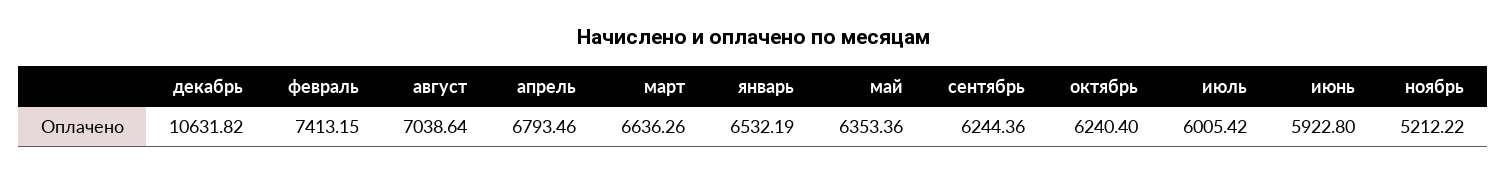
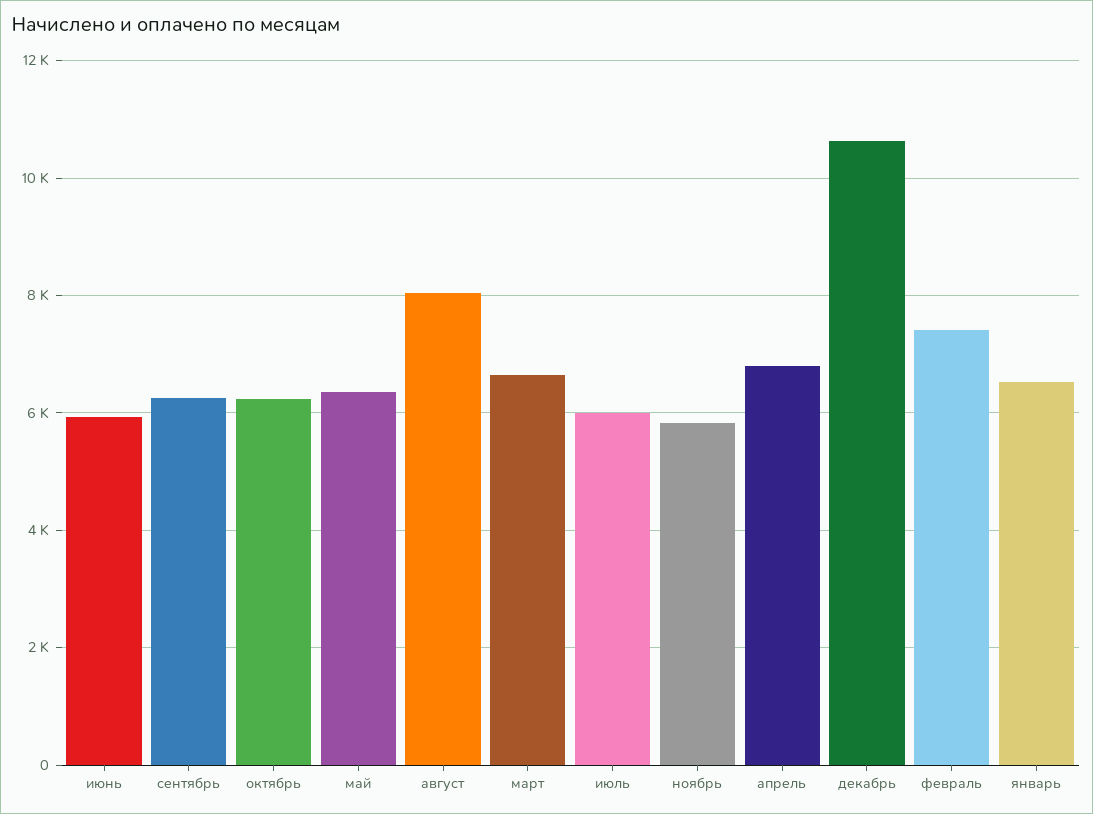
  {
    "декабрь": 10631.82,
    "февраль": 7413.15,
-   "август": 7038.64,
+   "август": 8000,
    "апрель": 6793.46,
    "март": 6636.26,
    "январь": 6532.19,
    "май": 6353.36,
    "сентябрь": 6244.36,
    "октябрь": 6240.4,
    "июль": 6005.42,
    "июнь": 5922.8,
-   "ноябрь": 5212.22
+   "ноябрь": 5800
  }

